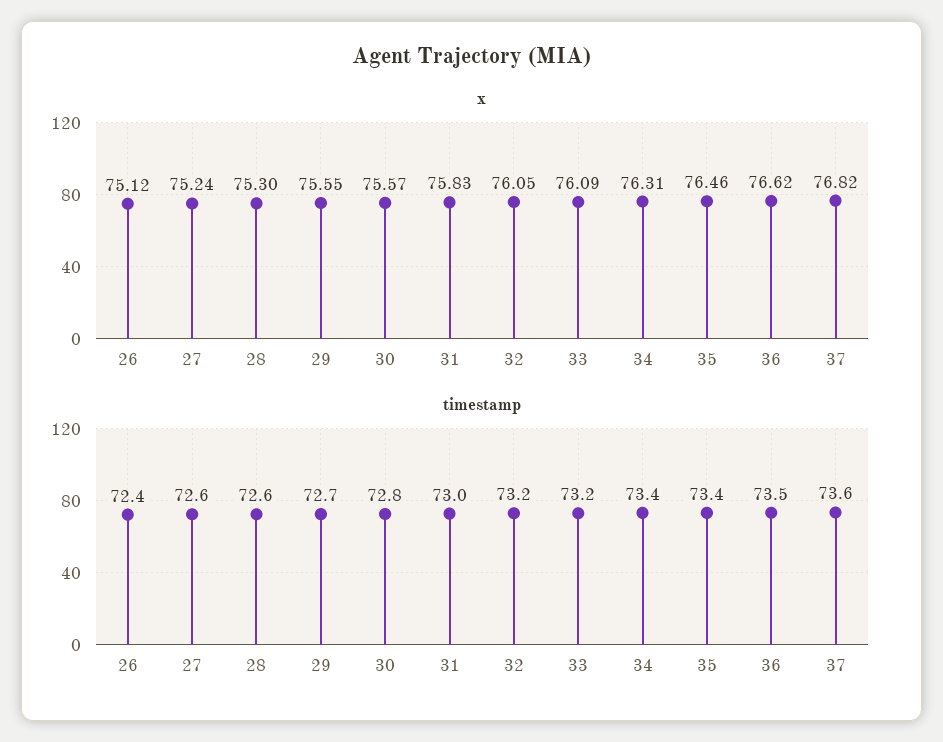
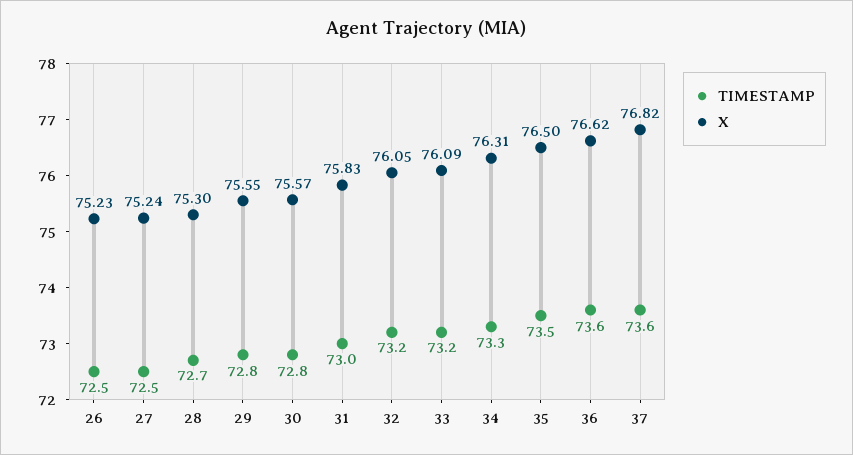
  {
    "x": {
-     "26": 75.12,
+     "26": 75.23,
      "27": 75.24,
      "28": 75.3,
      "29": 75.55,
      "30": 75.57,
      "31": 75.83,
      "32": 76.05,
      "33": 76.09,
      "34": 76.31,
-     "35": 76.46,
+     "35": 76.5,
      "36": 76.62,
      "37": 76.82
    },
    "timestamp": {
-     "26": 72.4,
+     "26": 72.5,
-     "27": 72.6,
+     "27": 72.5,
-     "28": 72.6,
+     "28": 72.7,
-     "29": 72.7,
+     "29": 72.8,
      "30": 72.8,
      "31": 73,
      "32": 73.2,
      "33": 73.2,
-     "34": 73.4,
+     "34": 73.3,
-     "35": 73.4,
+     "35": 73.5,
-     "36": 73.5,
+     "36": 73.6,
      "37": 73.6
    }
  }

